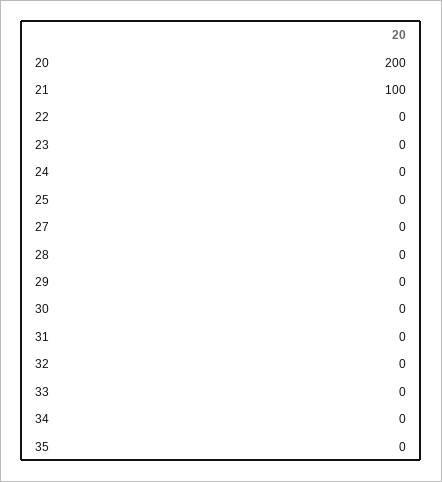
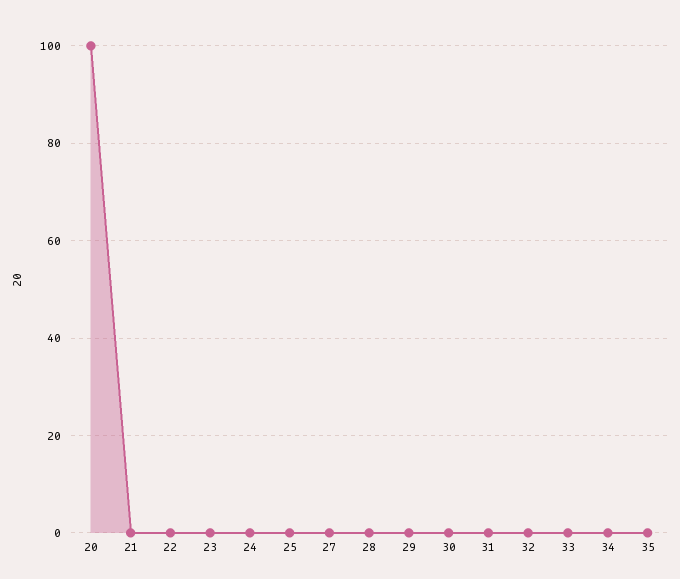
  {
-   "20": 200,
+   "20": 100,
-   "21": 100,
+   "21": 0,
    "22": 0,
    "23": 0,
    "24": 0,
    "25": 0,
    "27": 0,
    "28": 0,
    "29": 0,
    "30": 0,
    "31": 0,
    "32": 0,
    "33": 0,
    "34": 0,
    "35": 0
  }

